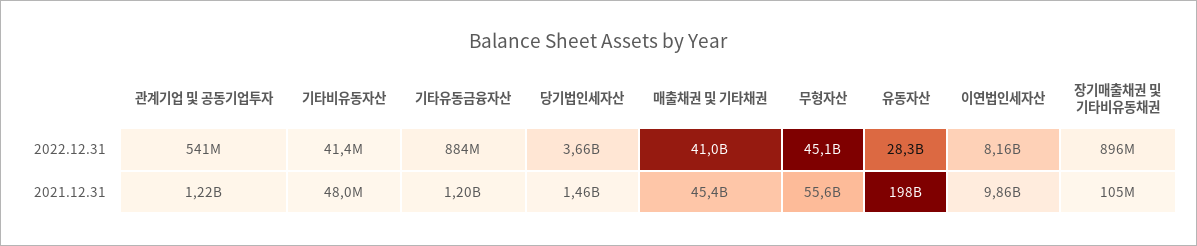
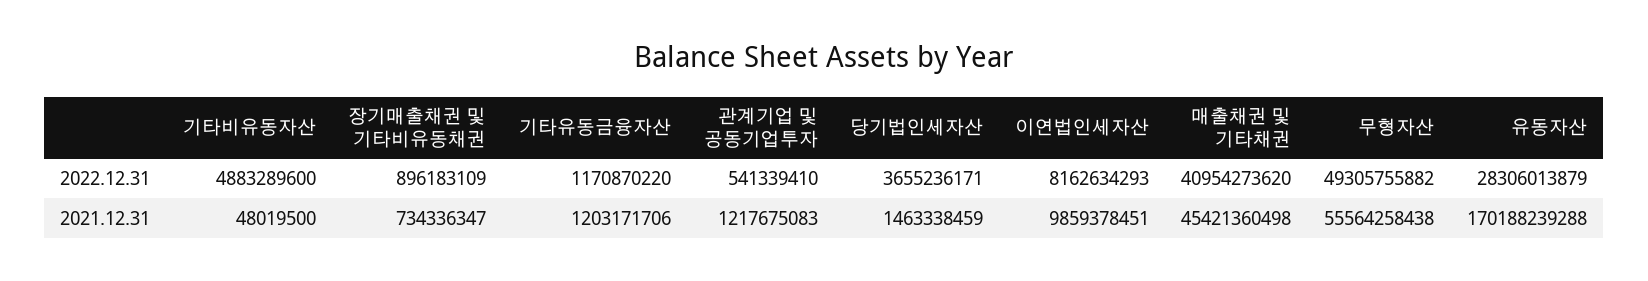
  {
    "관계기업 및 공동기업투자": {
      "2022.12.31": 541339410,
      "2021.12.31": 1217675083
    },
    "기타비유동자산": {
-     "2022.12.31": 41400000,
+     "2022.12.31": 4883289600,
      "2021.12.31": 48019500
    },
    "기타유동금융자산": {
-     "2022.12.31": 884000000,
+     "2022.12.31": 1170870220,
      "2021.12.31": 1203171706
    },
    "당기법인세자산": {
      "2022.12.31": 3655236171,
      "2021.12.31": 1463338459
    },
    "매출채권 및 기타채권": {
      "2022.12.31": 40954273620,
      "2021.12.31": 45421360498
    },
    "무형자산": {
-     "2022.12.31": 45100000000,
+     "2022.12.31": 49305755882,
      "2021.12.31": 55564258438
    },
    "유동자산": {
      "2022.12.31": 28306013879,
-     "2021.12.31": 198000000000
+     "2021.12.31": 170188239288
    },
    "이연법인세자산": {
      "2022.12.31": 8162634293,
      "2021.12.31": 9859378451
    },
    "장기매출채권 및 기타비유동채권": {
      "2022.12.31": 896183109,
-     "2021.12.31": 105000000
+     "2021.12.31": 734336347
    }
  }

